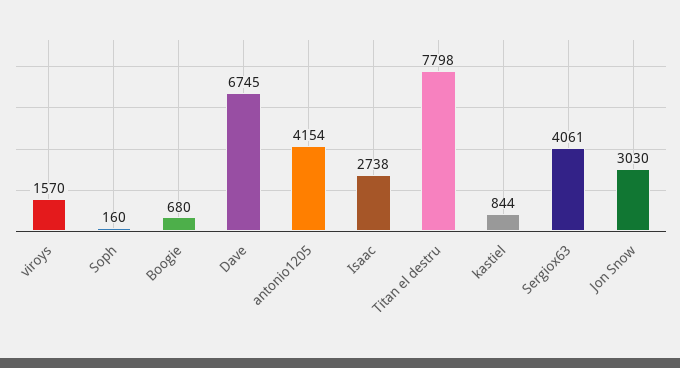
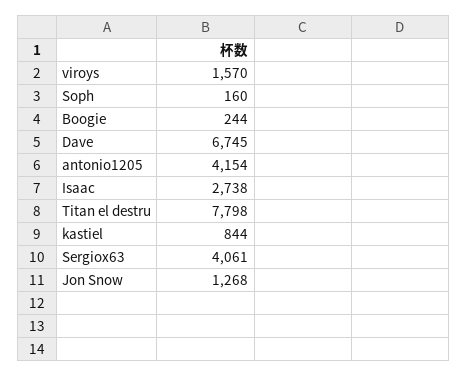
  {
    "viroys": 1570,
    "Soph": 160,
-   "Boogie": 680,
+   "Boogie": 244,
    "Dave": 6745,
    "antonio1205": 4154,
    "Isaac": 2738,
    "Titan el destru": 7798,
    "kastiel": 844,
    "Sergiox63": 4061,
-   "Jon Snow": 3030
+   "Jon Snow": 1268
  }

